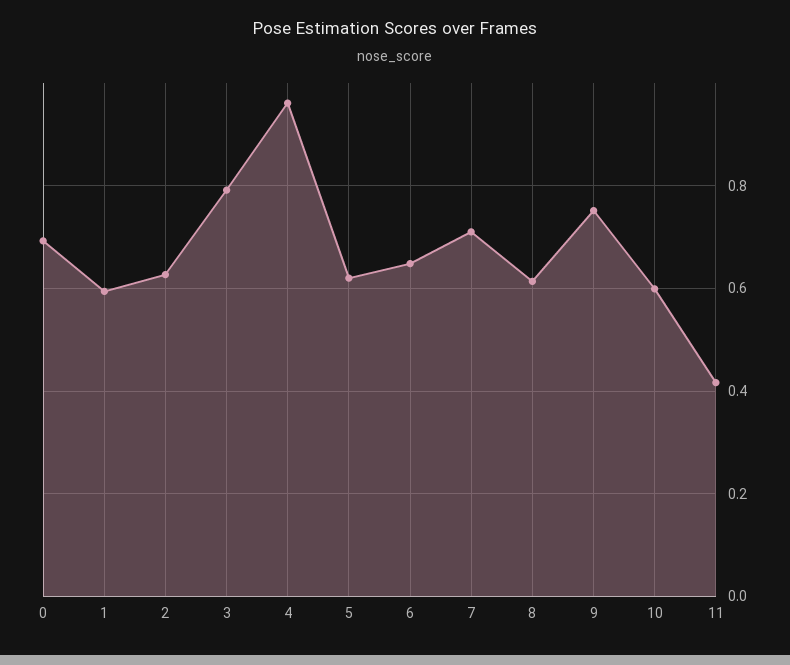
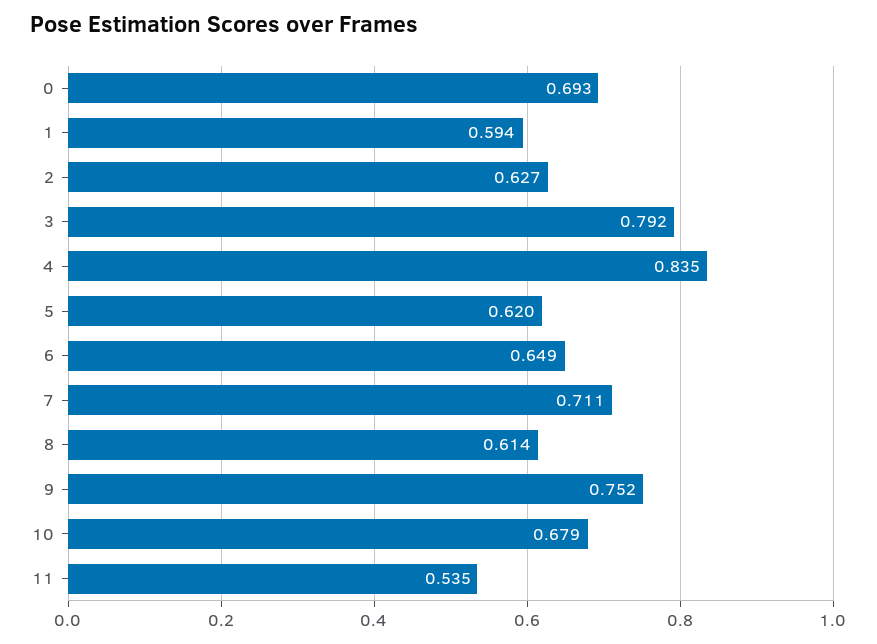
  {
    "0": 0.693,
    "1": 0.594,
    "2": 0.627,
    "3": 0.792,
-   "4": 0.96,
+   "4": 0.835,
    "5": 0.62,
    "6": 0.649,
    "7": 0.711,
    "8": 0.614,
    "9": 0.752,
-   "10": 0.6,
+   "10": 0.679,
-   "11": 0.42
+   "11": 0.535
  }

